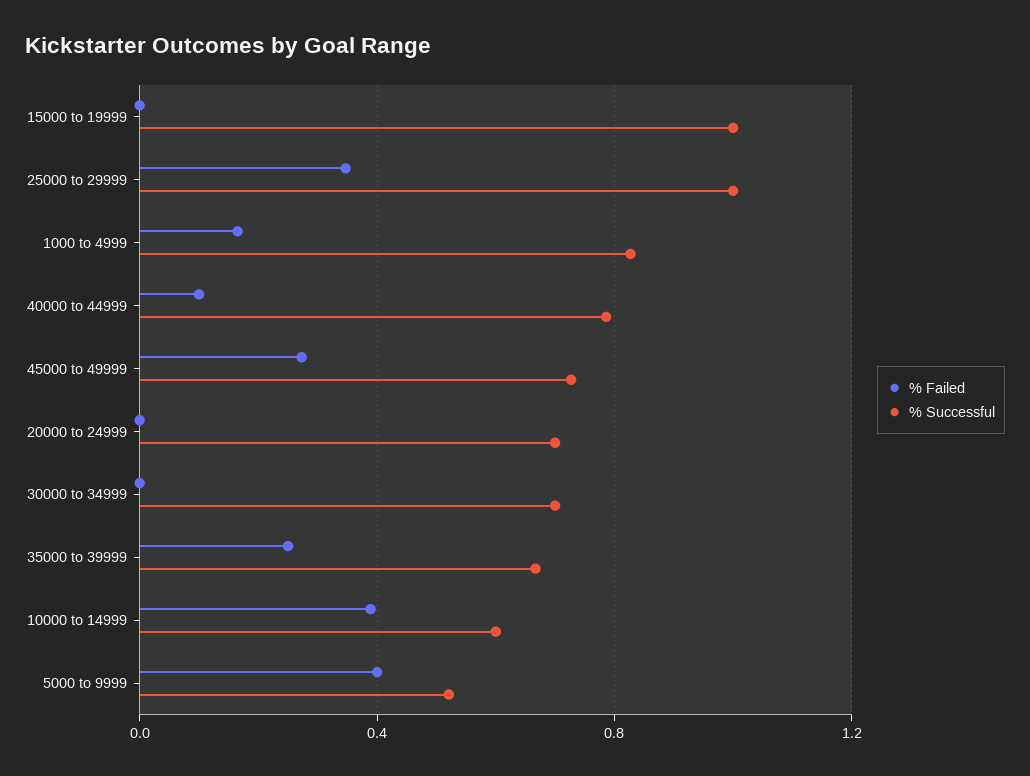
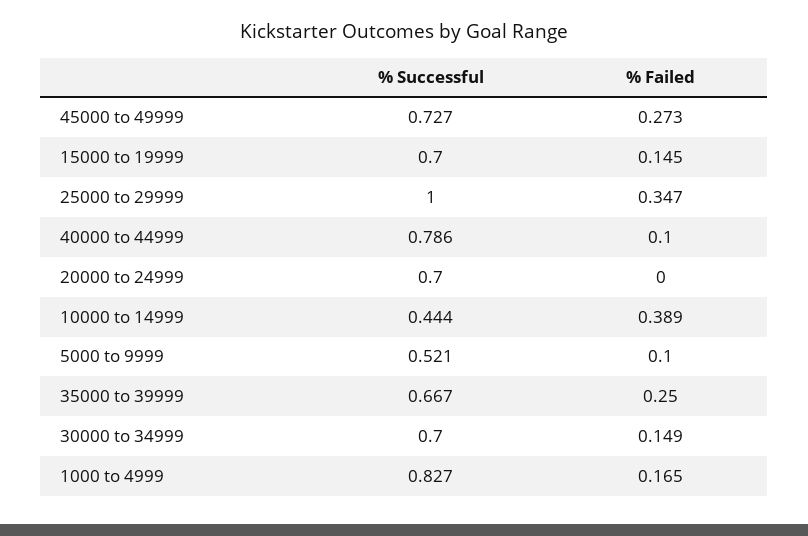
  {
    "% Failed": {
-     "15000 to 19999": 0,
+     "15000 to 19999": 0.145,
      "25000 to 29999": 0.347,
      "1000 to 4999": 0.165,
      "40000 to 44999": 0.1,
      "45000 to 49999": 0.273,
      "20000 to 24999": 0,
-     "30000 to 34999": 0,
+     "30000 to 34999": 0.149,
      "35000 to 39999": 0.25,
      "10000 to 14999": 0.389,
-     "5000 to 9999": 0.4
+     "5000 to 9999": 0.1
    },
    "% Successful": {
-     "15000 to 19999": 1,
+     "15000 to 19999": 0.7,
      "25000 to 29999": 1,
      "1000 to 4999": 0.827,
      "40000 to 44999": 0.786,
      "45000 to 49999": 0.727,
      "20000 to 24999": 0.7,
      "30000 to 34999": 0.7,
      "35000 to 39999": 0.667,
-     "10000 to 14999": 0.6,
+     "10000 to 14999": 0.444,
      "5000 to 9999": 0.521
    }
  }

